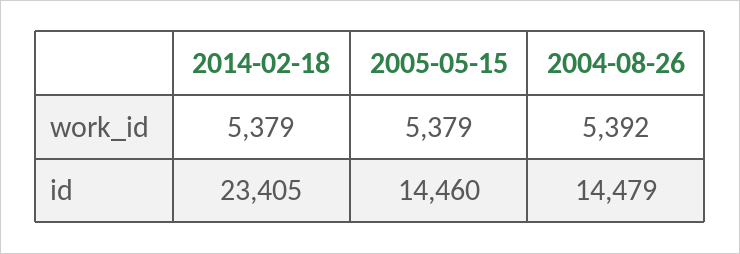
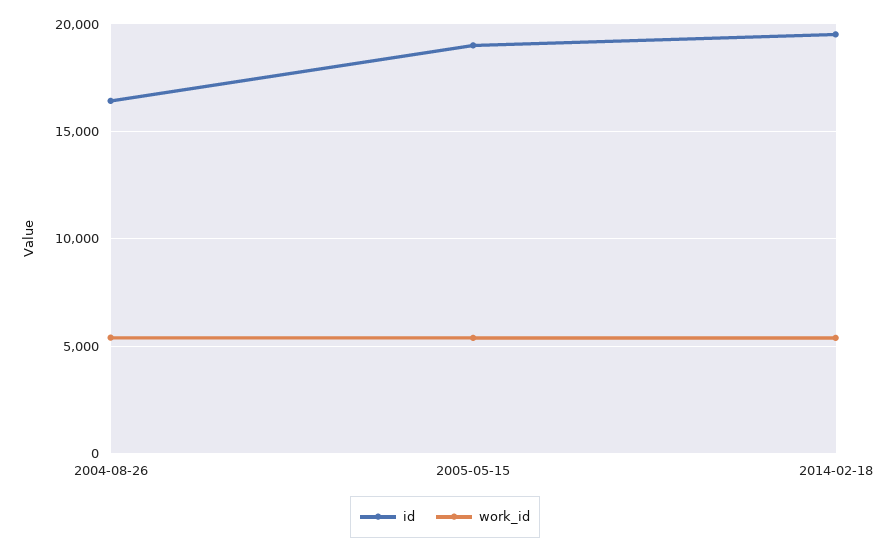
  {
    "work_id": {
      "2014-02-18": 5379,
      "2005-05-15": 5379,
      "2004-08-26": 5392
    },
    "id": {
-     "2014-02-18": 23405,
+     "2014-02-18": 19500,
-     "2005-05-15": 14460,
+     "2005-05-15": 19000,
-     "2004-08-26": 14479
+     "2004-08-26": 16500
    }
  }

